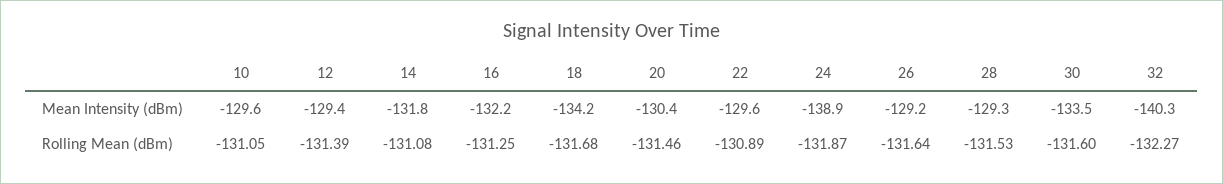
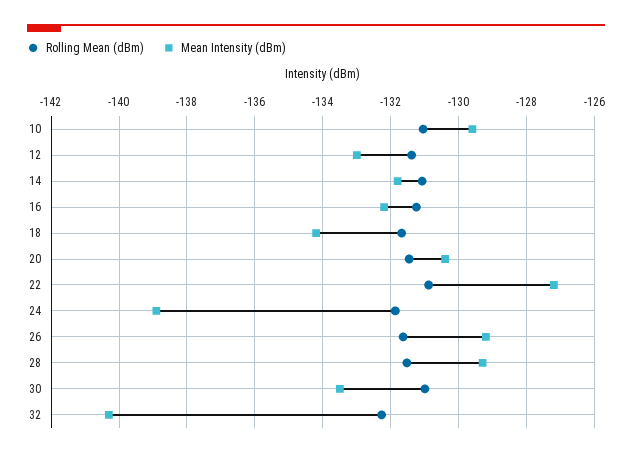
  {
    "Mean Intensity (dBm)": {
      "10": -129.6,
-     "12": -129.4,
+     "12": -133,
      "14": -131.8,
      "16": -132.2,
      "18": -134.2,
      "20": -130.4,
-     "22": -129.6,
+     "22": -127.2,
      "24": -138.9,
      "26": -129.2,
      "28": -129.3,
      "30": -133.5,
      "32": -140.3
    },
    "Rolling Mean (dBm)": {
      "10": -131.05,
      "12": -131.39,
      "14": -131.08,
      "16": -131.25,
      "18": -131.68,
      "20": -131.46,
      "22": -130.89,
      "24": -131.87,
      "26": -131.64,
      "28": -131.53,
-     "30": -131.6,
+     "30": -131,
      "32": -132.27
    }
  }

